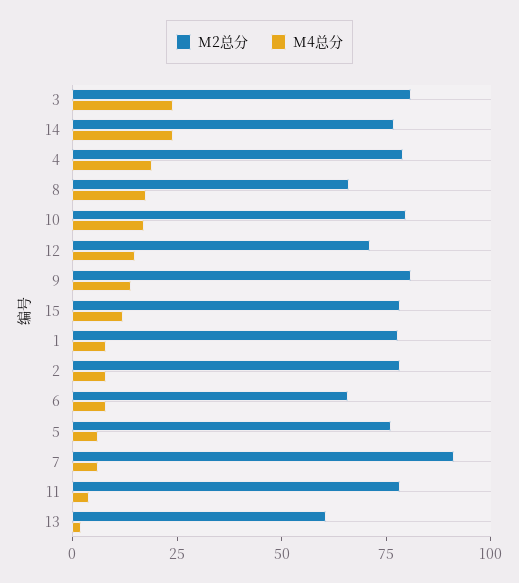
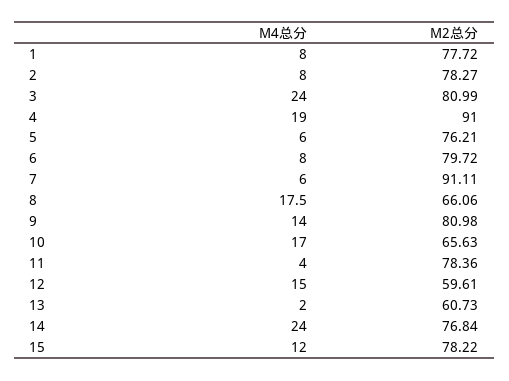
  {
    "M2总分": {
      "3": 80.99,
      "14": 76.84,
-     "4": 80,
+     "4": 91,
      "8": 66.06,
-     "10": 80,
+     "10": 65.63,
-     "12": 70,
+     "12": 59.61,
      "9": 80.98,
      "15": 78.22,
      "1": 77.72,
      "2": 78.27,
-     "6": 65,
+     "6": 79.72,
      "5": 76.21,
      "7": 91.11,
      "11": 78.36,
      "13": 60.73
    },
    "M4总分": {
      "3": 24,
      "14": 24,
      "4": 19,
      "8": 17.5,
      "10": 17,
      "12": 15,
      "9": 14,
      "15": 12,
      "1": 8,
      "2": 8,
      "6": 8,
      "5": 6,
      "7": 6,
      "11": 4,
      "13": 2
    }
  }

